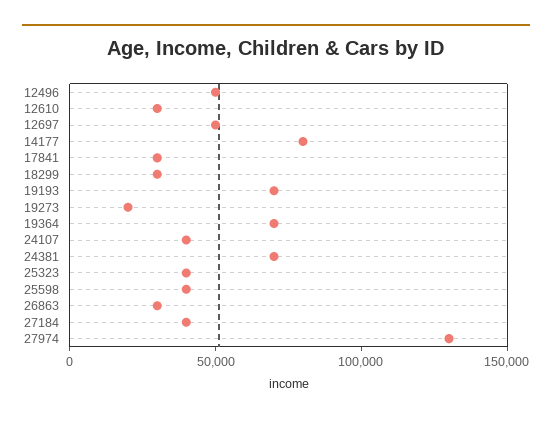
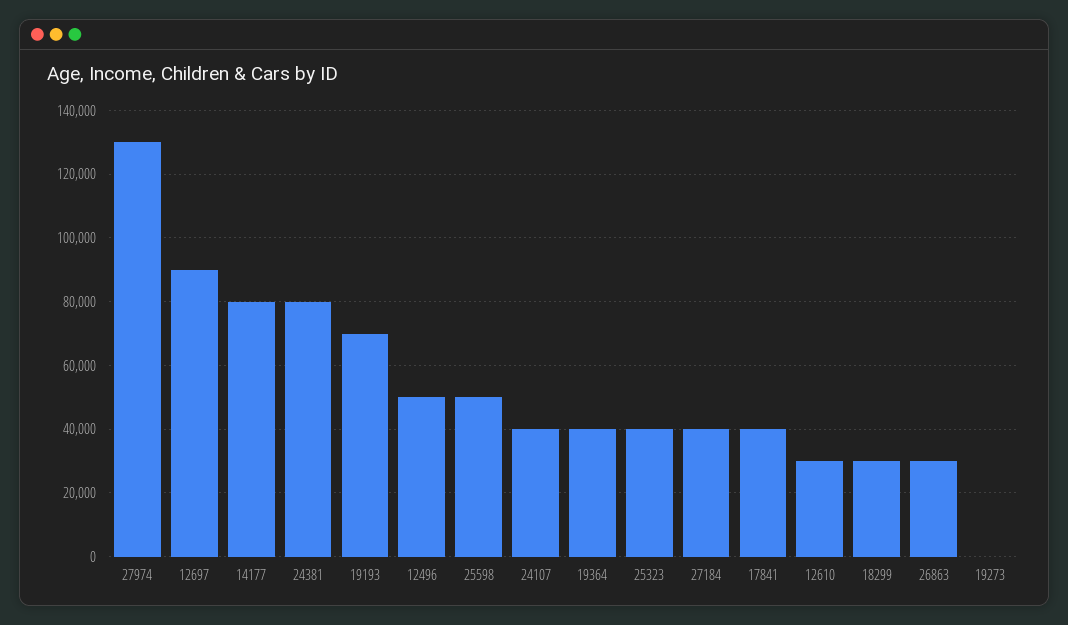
  {
    "12496": 50000,
    "12610": 30000,
-   "12697": 50000,
+   "12697": 90000,
    "14177": 80000,
-   "17841": 30000,
+   "17841": 40000,
    "18299": 30000,
    "19193": 70000,
-   "19273": 20000,
+   "19273": 0,
-   "19364": 70000,
+   "19364": 40000,
    "24107": 40000,
-   "24381": 70000,
+   "24381": 80000,
    "25323": 40000,
-   "25598": 40000,
+   "25598": 50000,
    "26863": 30000,
    "27184": 40000,
    "27974": 130000
  }

